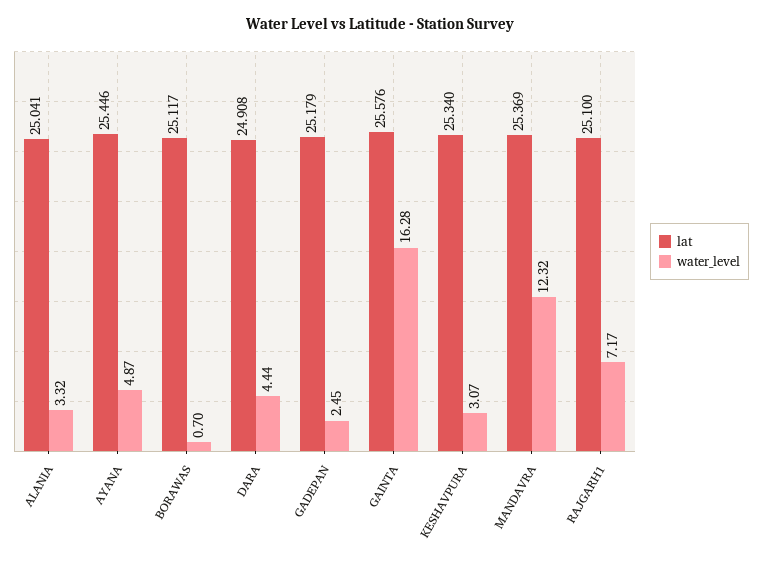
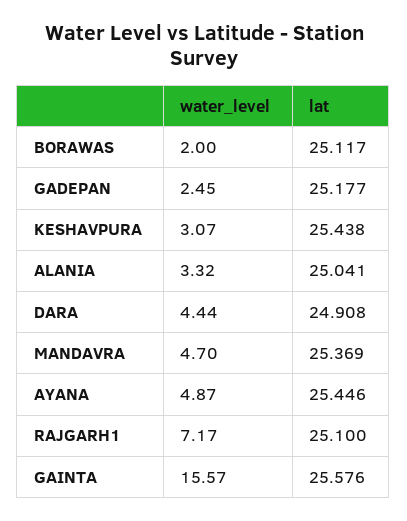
  {
    "lat": {
      "ALANIA": 25.041,
      "AYANA": 25.446,
      "BORAWAS": 25.117,
      "DARA": 24.908,
-     "GADEPAN": 25.179,
+     "GADEPAN": 25.177,
      "GAINTA": 25.576,
-     "KESHAVPURA": 25.34,
+     "KESHAVPURA": 25.438,
      "MANDAVRA": 25.369,
      "RAJGARH1": 25.1
    },
    "water_level": {
      "ALANIA": 3.32,
      "AYANA": 4.87,
-     "BORAWAS": 0.7,
+     "BORAWAS": 2,
      "DARA": 4.44,
      "GADEPAN": 2.45,
-     "GAINTA": 16.28,
+     "GAINTA": 15.57,
      "KESHAVPURA": 3.07,
-     "MANDAVRA": 12.32,
+     "MANDAVRA": 4.7,
      "RAJGARH1": 7.17
    }
  }

